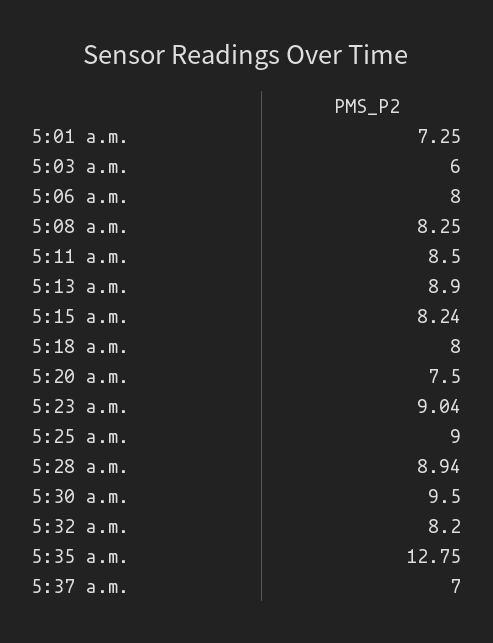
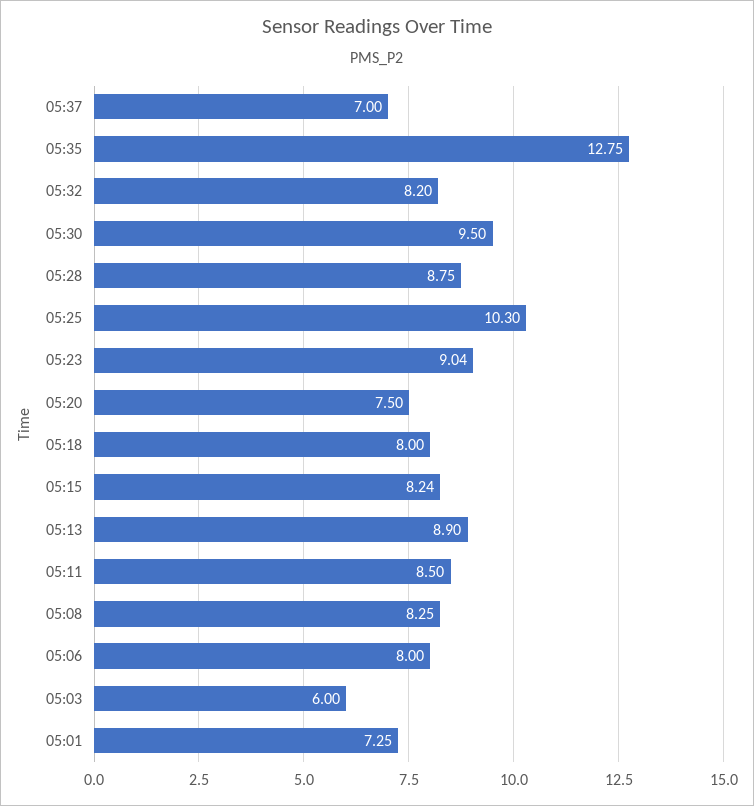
  {
    "5:01 a.m.": 7.25,
    "5:03 a.m.": 6,
    "5:06 a.m.": 8,
    "5:08 a.m.": 8.25,
    "5:11 a.m.": 8.5,
    "5:13 a.m.": 8.9,
    "5:15 a.m.": 8.24,
    "5:18 a.m.": 8,
    "5:20 a.m.": 7.5,
    "5:23 a.m.": 9.04,
-   "5:25 a.m.": 9,
+   "5:25 a.m.": 10.3,
-   "5:28 a.m.": 8.94,
+   "5:28 a.m.": 8.75,
    "5:30 a.m.": 9.5,
    "5:32 a.m.": 8.2,
    "5:35 a.m.": 12.75,
    "5:37 a.m.": 7
  }

